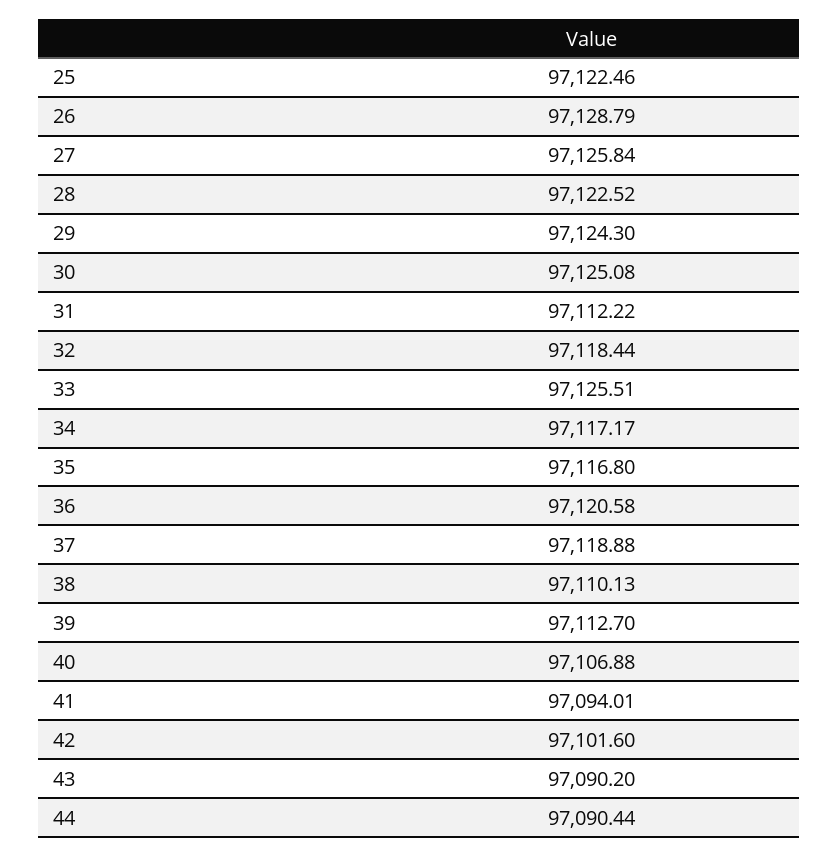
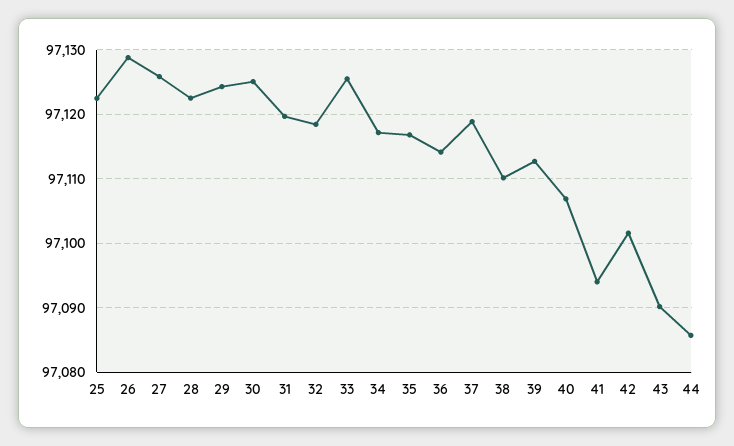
  {
    "25": 97122.46,
    "26": 97128.79,
    "27": 97125.84,
    "28": 97122.52,
    "29": 97124.3,
    "30": 97125.08,
-   "31": 97112.22,
+   "31": 97120,
    "32": 97118.44,
    "33": 97125.51,
    "34": 97117.17,
    "35": 97116.8,
-   "36": 97120.58,
+   "36": 97114,
    "37": 97118.88,
    "38": 97110.13,
    "39": 97112.7,
    "40": 97106.88,
    "41": 97094.01,
    "42": 97101.6,
    "43": 97090.2,
-   "44": 97090.44
+   "44": 97086
  }

